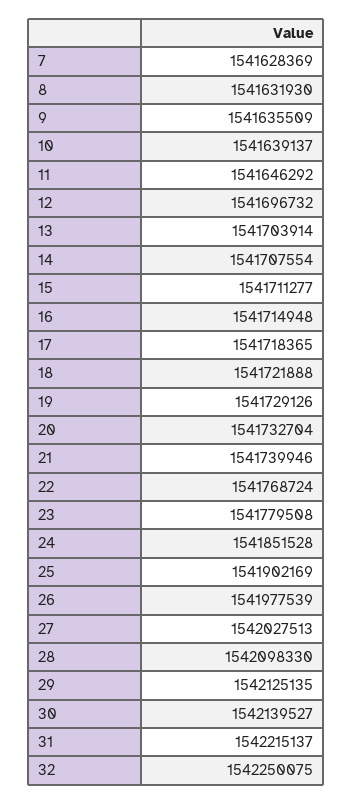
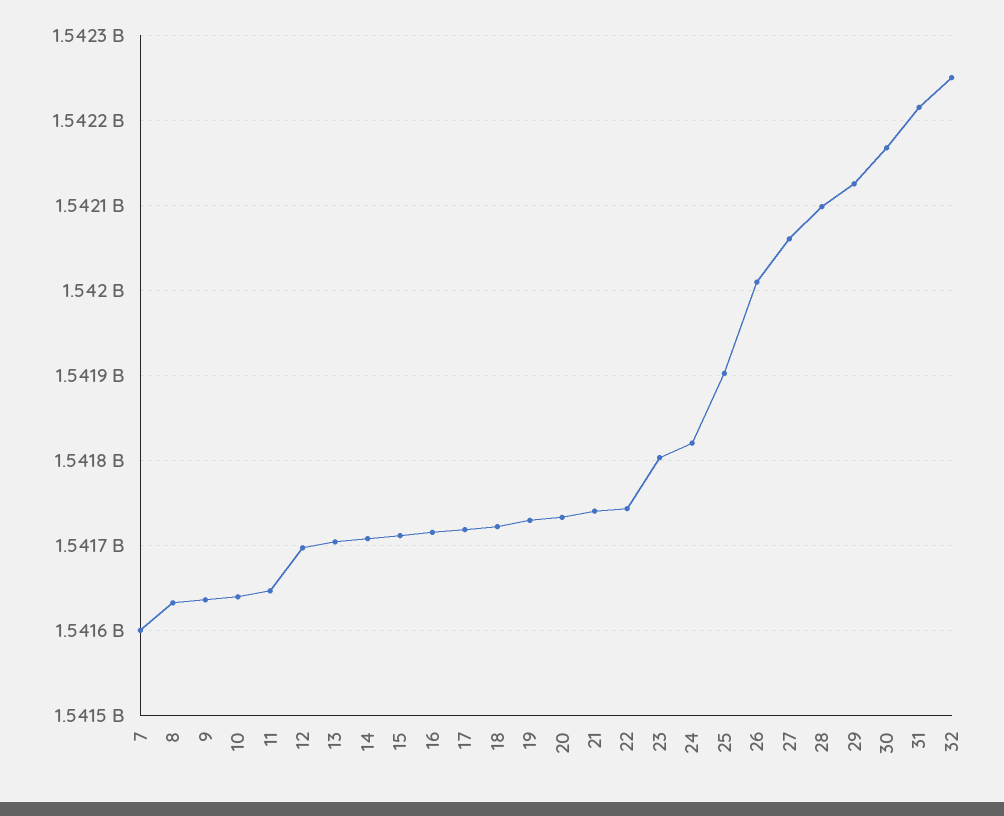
  {
-   "7": 1541628369,
+   "7": 1541600000,
    "8": 1541631930,
    "9": 1541635509,
    "10": 1541639137,
    "11": 1541646292,
    "12": 1541696732,
    "13": 1541703914,
    "14": 1541707554,
    "15": 1541711277,
    "16": 1541714948,
    "17": 1541718365,
    "18": 1541721888,
    "19": 1541729126,
    "20": 1541732704,
    "21": 1541739946,
-   "22": 1541768724,
+   "22": 1541740000,
-   "23": 1541779508,
+   "23": 1541800000,
-   "24": 1541851528,
+   "24": 1541820000,
    "25": 1541902169,
-   "26": 1541977539,
+   "26": 1542010000,
-   "27": 1542027513,
+   "27": 1542060000,
    "28": 1542098330,
    "29": 1542125135,
-   "30": 1542139527,
+   "30": 1542170000,
    "31": 1542215137,
    "32": 1542250075
  }

